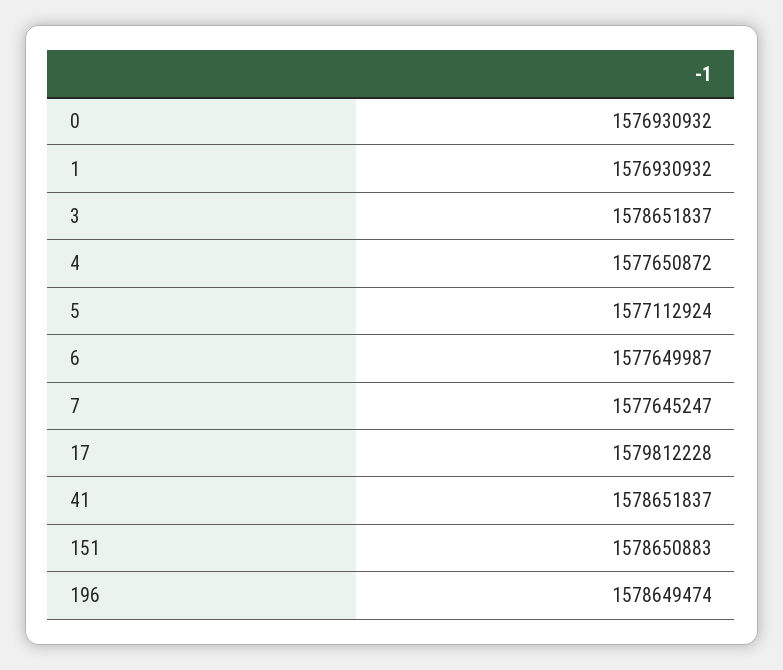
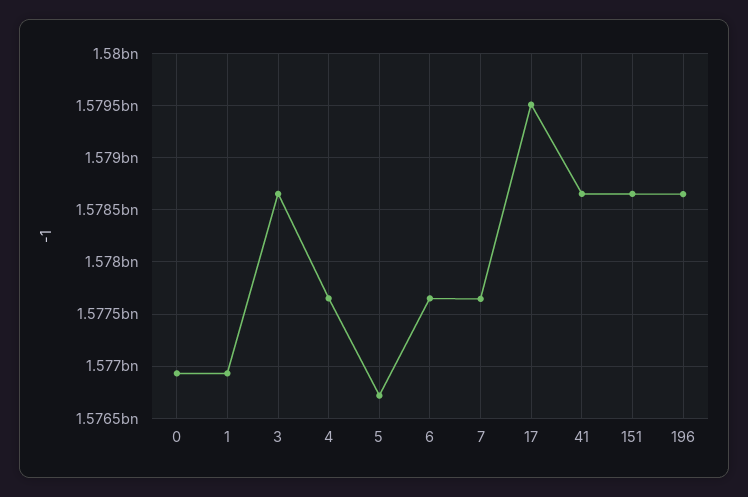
  {
    "0": 1576930932,
    "1": 1576930932,
    "3": 1578651837,
    "4": 1577650872,
-   "5": 1577112924,
+   "5": 1576700000,
    "6": 1577649987,
    "7": 1577645247,
-   "17": 1579812228,
+   "17": 1579500000,
    "41": 1578651837,
    "151": 1578650883,
    "196": 1578649474
  }

